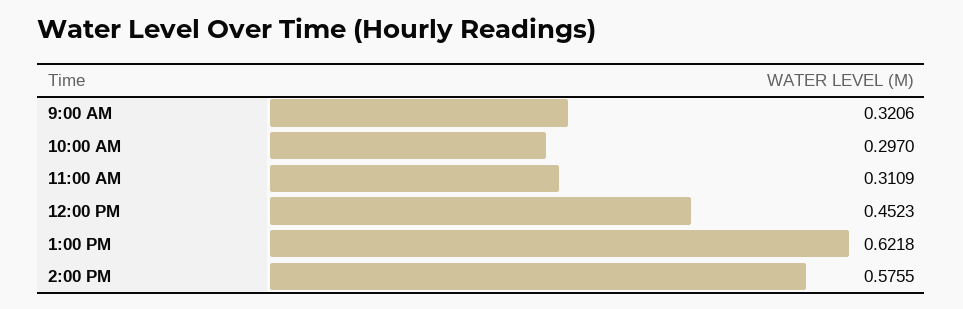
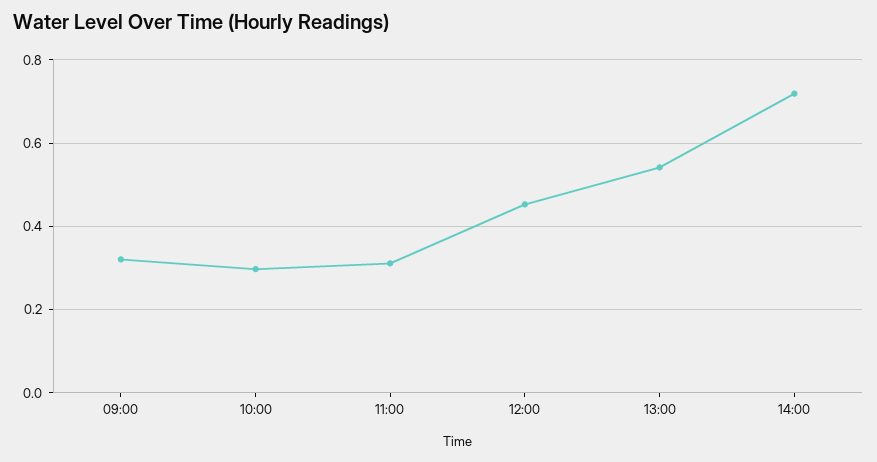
  {
    "9:00 AM": 0.3206,
    "10:00 AM": 0.297,
    "11:00 AM": 0.3109,
    "12:00 PM": 0.4523,
-   "1:00 PM": 0.6218,
+   "1:00 PM": 0.54,
-   "2:00 PM": 0.5755
+   "2:00 PM": 0.72
  }

